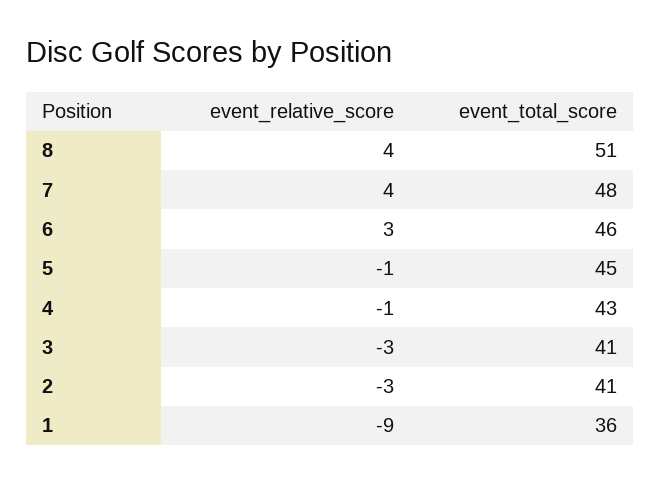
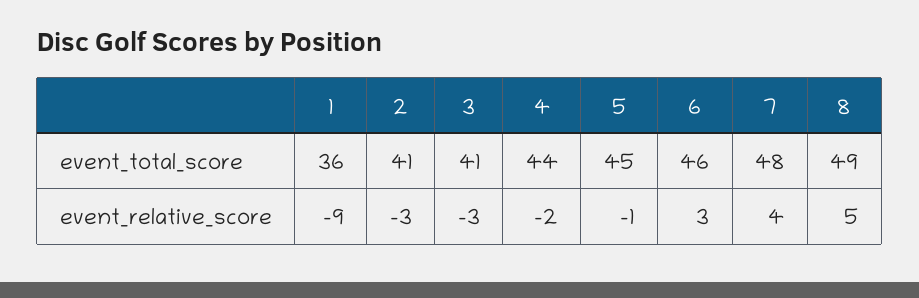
  {
    "event_relative_score": {
-     "8": 4,
+     "8": 5,
      "7": 4,
      "6": 3,
      "5": -1,
-     "4": -1,
+     "4": -2,
      "3": -3,
      "2": -3,
      "1": -9
    },
    "event_total_score": {
-     "8": 51,
+     "8": 49,
      "7": 48,
      "6": 46,
      "5": 45,
-     "4": 43,
+     "4": 44,
      "3": 41,
      "2": 41,
      "1": 36
    }
  }

